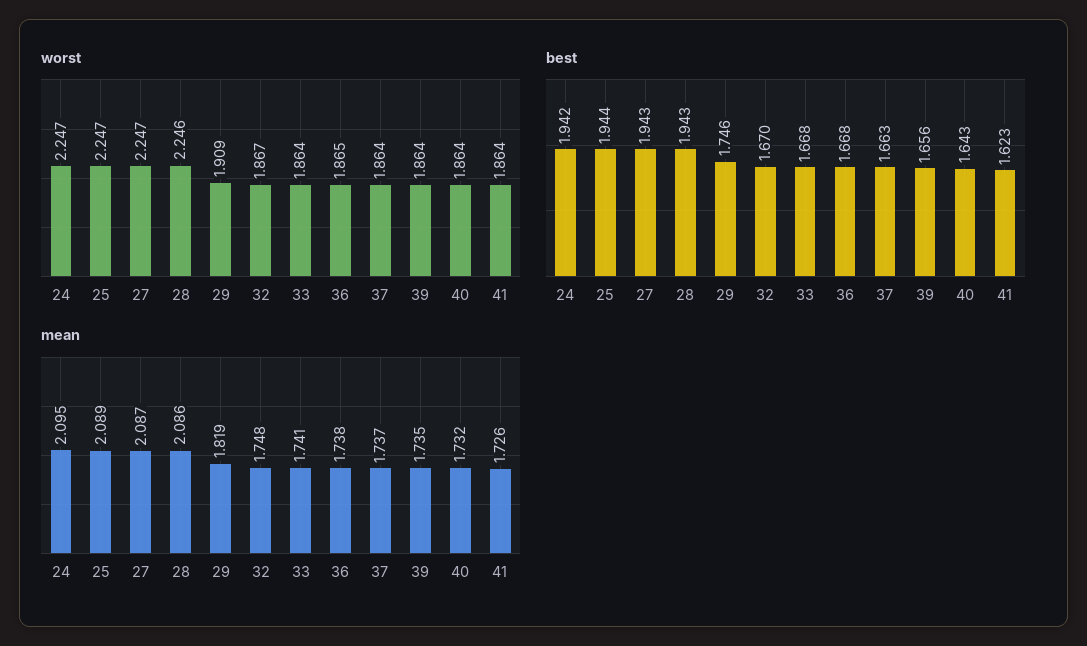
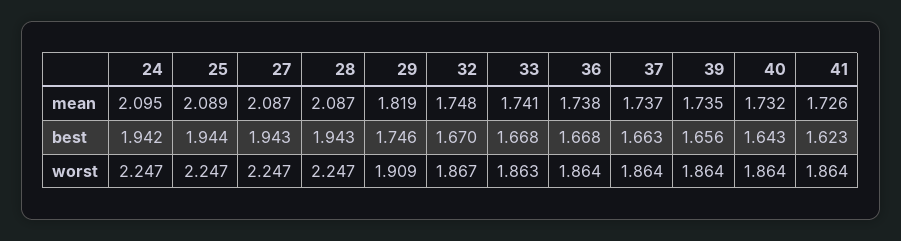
  {
    "worst": {
      "24": 2.247,
      "25": 2.247,
      "27": 2.247,
-     "28": 2.246,
+     "28": 2.247,
      "29": 1.909,
      "32": 1.867,
-     "33": 1.864,
+     "33": 1.863,
-     "36": 1.865,
+     "36": 1.864,
      "37": 1.864,
      "39": 1.864,
      "40": 1.864,
      "41": 1.864
    },
    "best": {
      "24": 1.942,
      "25": 1.944,
      "27": 1.943,
      "28": 1.943,
      "29": 1.746,
      "32": 1.67,
      "33": 1.668,
      "36": 1.668,
      "37": 1.663,
      "39": 1.656,
      "40": 1.643,
      "41": 1.623
    },
    "mean": {
      "24": 2.095,
      "25": 2.089,
      "27": 2.087,
-     "28": 2.086,
+     "28": 2.087,
      "29": 1.819,
      "32": 1.748,
      "33": 1.741,
      "36": 1.738,
      "37": 1.737,
      "39": 1.735,
      "40": 1.732,
      "41": 1.726
    }
  }

